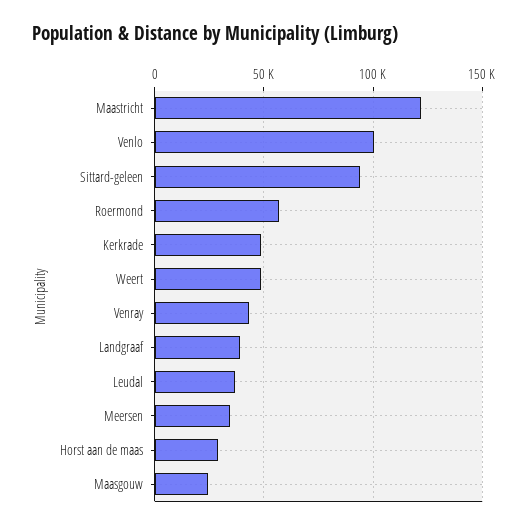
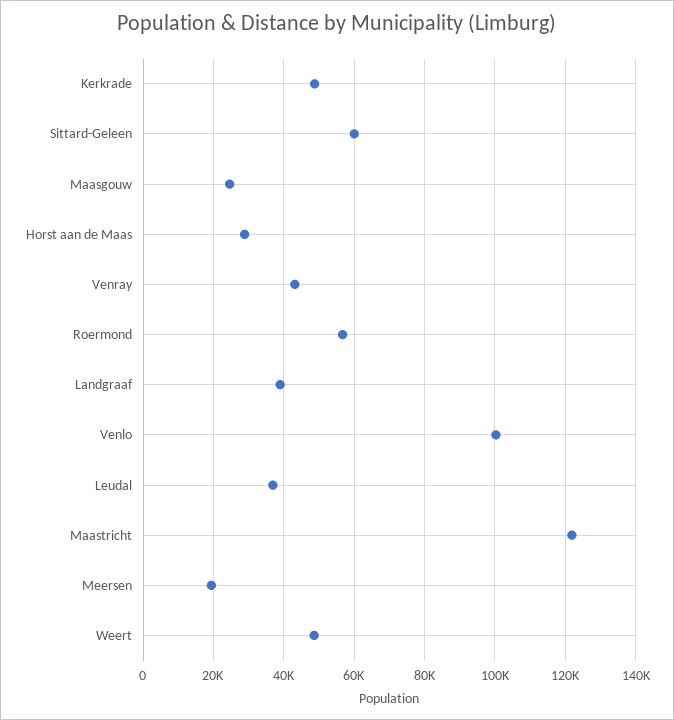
  {
    "Maastricht": 122000,
    "Venlo": 100000,
-   "Sittard-geleen": 95000,
+   "Sittard-geleen": 60000,
    "Roermond": 56000,
    "Kerkrade": 48000,
    "Weert": 48000,
    "Venray": 44000,
    "Landgraaf": 38000,
    "Leudal": 36000,
-   "Meersen": 35000,
+   "Meersen": 20000,
    "Horst aan de maas": 28000,
    "Maasgouw": 24000
  }

